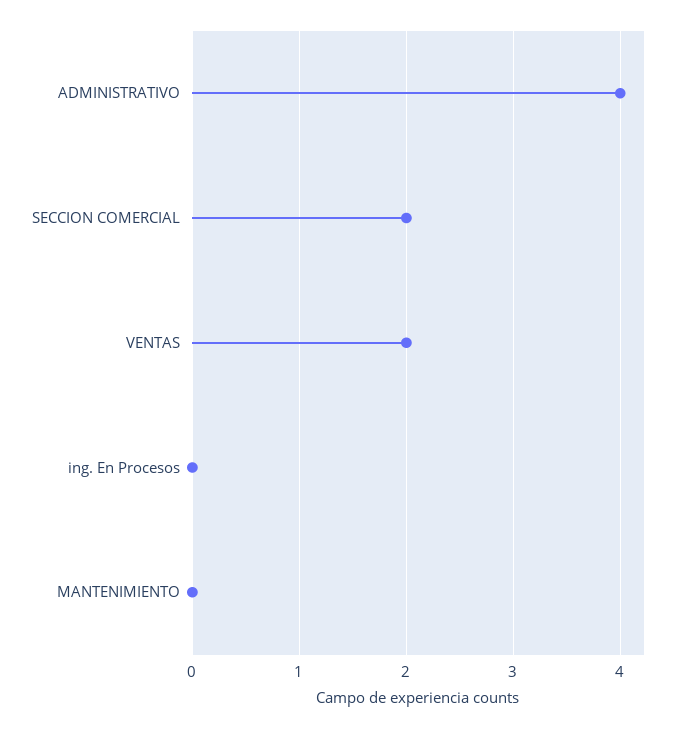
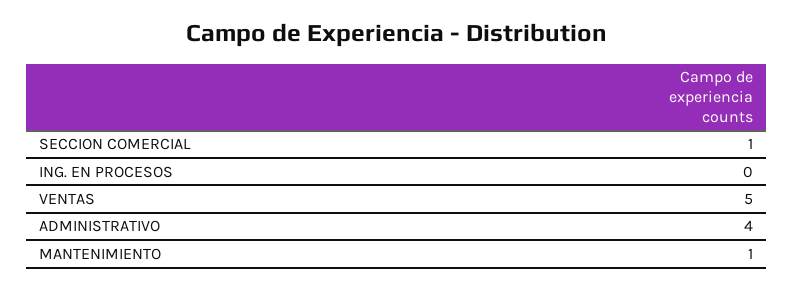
  {
    "ADMINISTRATIVO": 4,
-   "SECCION COMERCIAL": 2,
+   "SECCION COMERCIAL": 1,
-   "VENTAS": 2,
+   "VENTAS": 5,
    "ing. En Procesos": 0,
-   "MANTENIMIENTO": 0
+   "MANTENIMIENTO": 1
  }

